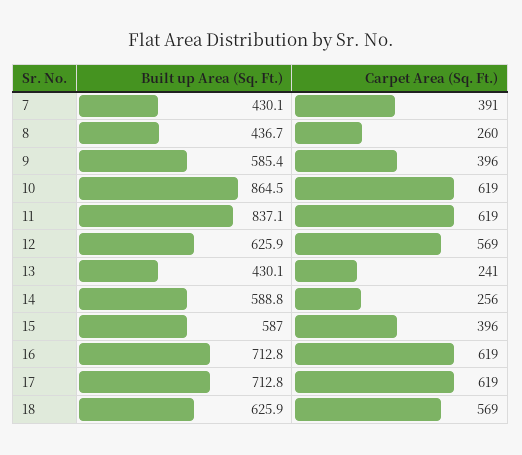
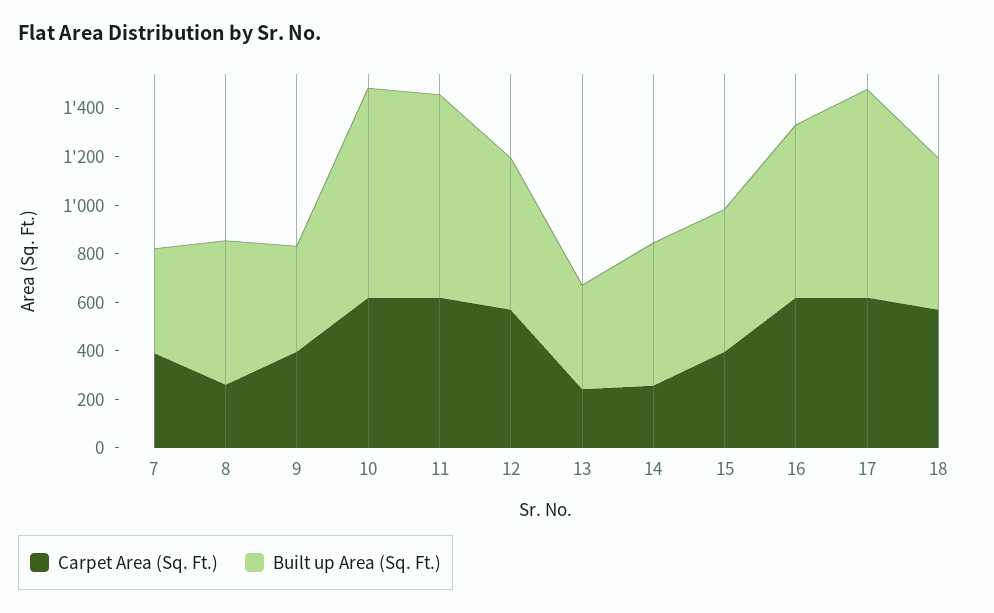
  {
    "Built up Area (Sq. Ft.)": {
      "7": 430.1,
-     "8": 436.7,
+     "8": 600,
-     "9": 585.4,
+     "9": 450,
      "10": 864.5,
      "11": 837.1,
      "12": 625.9,
      "13": 430.1,
      "14": 588.8,
      "15": 587,
      "16": 712.8,
-     "17": 712.8,
+     "17": 850,
      "18": 625.9
    },
    "Carpet Area (Sq. Ft.)": {
      "7": 391,
      "8": 260,
      "9": 396,
      "10": 619,
      "11": 619,
      "12": 569,
      "13": 241,
      "14": 256,
      "15": 396,
      "16": 619,
      "17": 619,
      "18": 569
    }
  }

